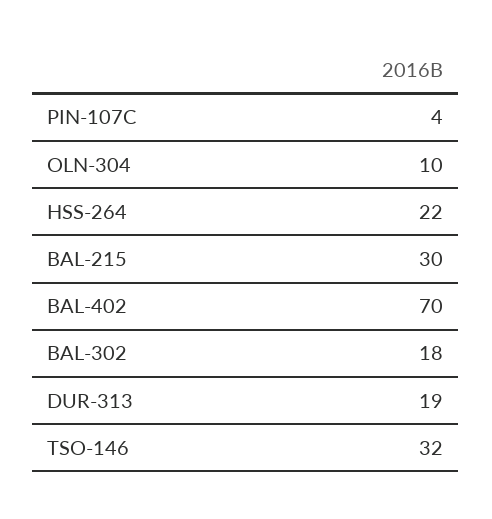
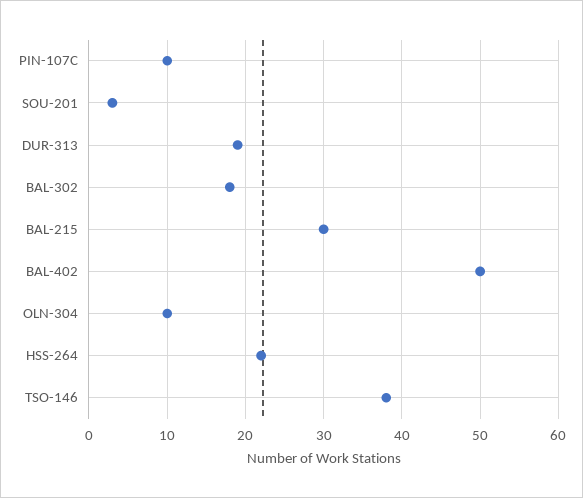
  {
-   "PIN-107C": 4,
+   "PIN-107C": 10,
    "OLN-304": 10,
    "HSS-264": 22,
    "BAL-215": 30,
-   "BAL-402": 70,
+   "BAL-402": 50,
    "BAL-302": 18,
    "DUR-313": 19,
-   "TSO-146": 32
+   "TSO-146": 38,
+   "SOU-201": 3
  }

